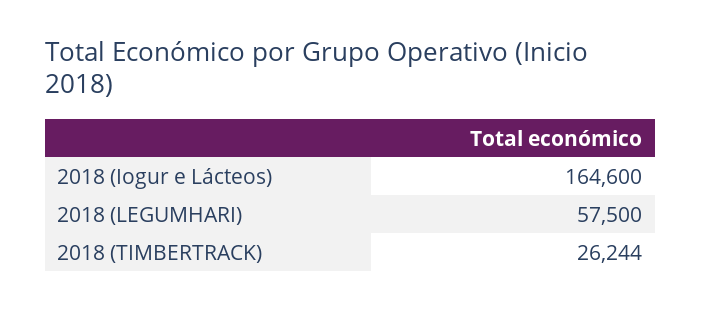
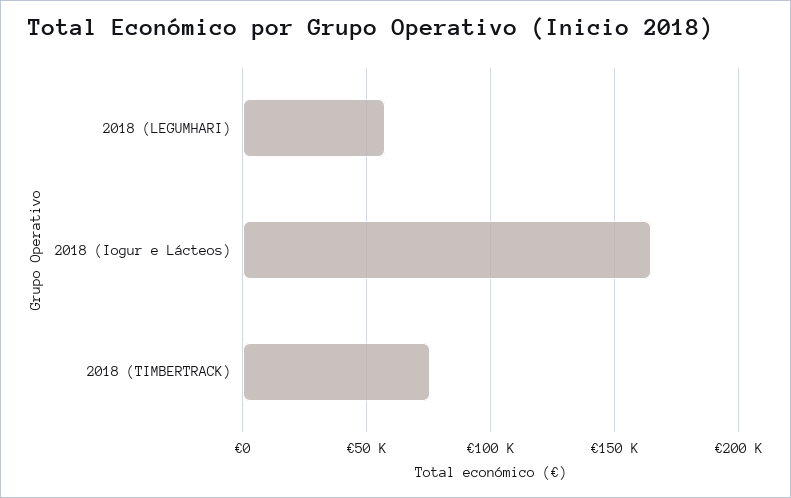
  {
    "2018 (Iogur e Lácteos)": 164600,
    "2018 (LEGUMHARI)": 57500,
-   "2018 (TIMBERTRACK)": 26244
+   "2018 (TIMBERTRACK)": 75000
  }

